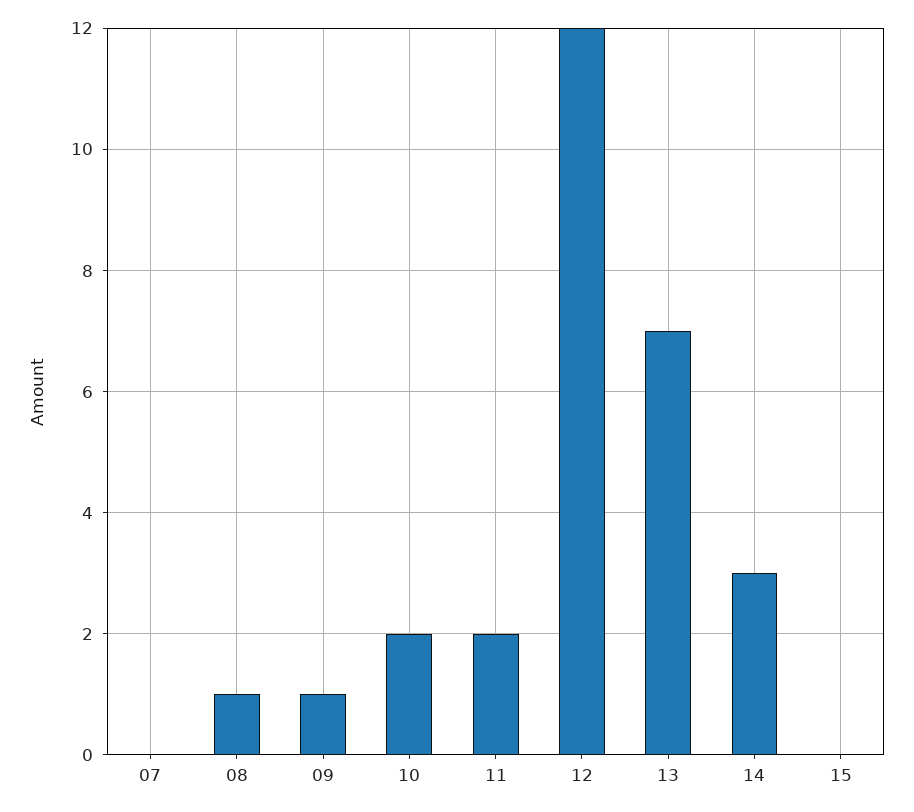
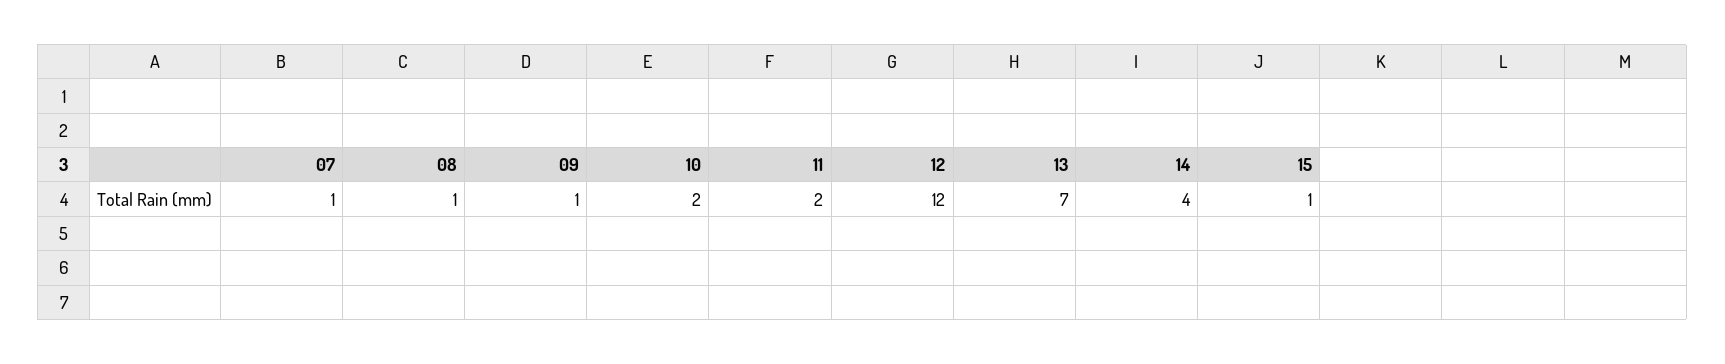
  {
-   "07": 0,
+   "07": 1,
    "08": 1,
    "09": 1,
    "10": 2,
    "11": 2,
    "12": 12,
    "13": 7,
-   "14": 3,
+   "14": 4,
-   "15": 0
+   "15": 1
  }

